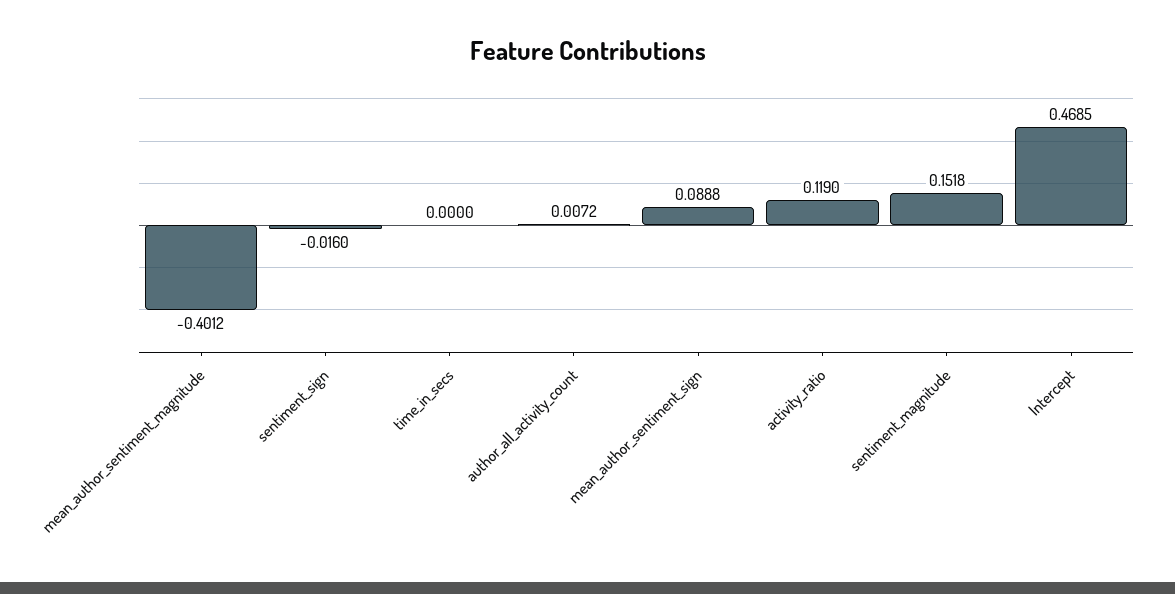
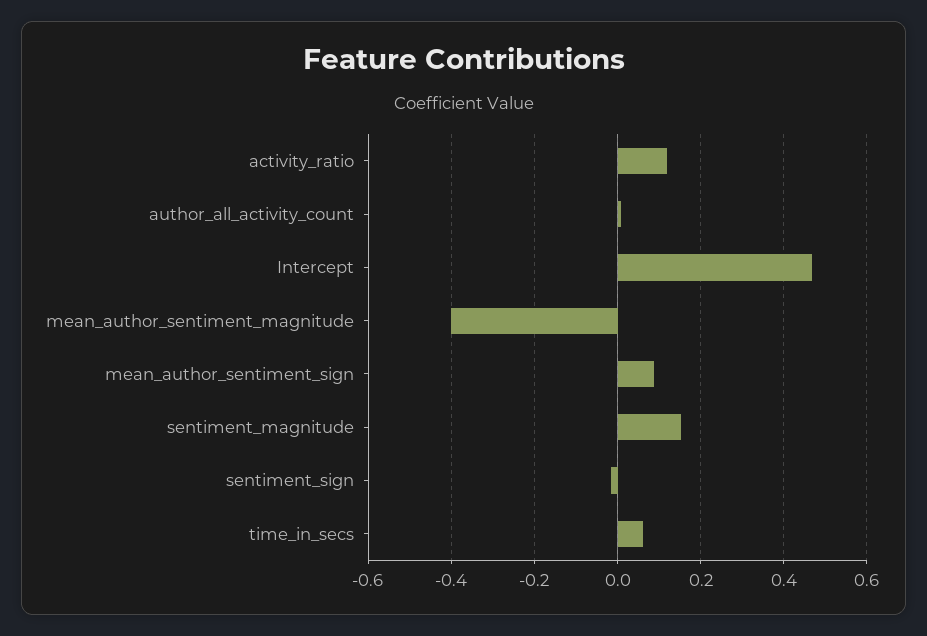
  {
    "mean_author_sentiment_magnitude": -0.4012,
    "sentiment_sign": -0.016,
-   "time_in_secs": 0,
+   "time_in_secs": 0.06,
    "author_all_activity_count": 0.0072,
    "mean_author_sentiment_sign": 0.0888,
    "activity_ratio": 0.119,
    "sentiment_magnitude": 0.1518,
    "Intercept": 0.4685
  }

